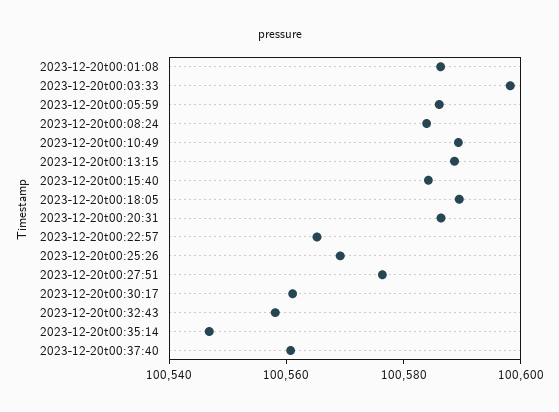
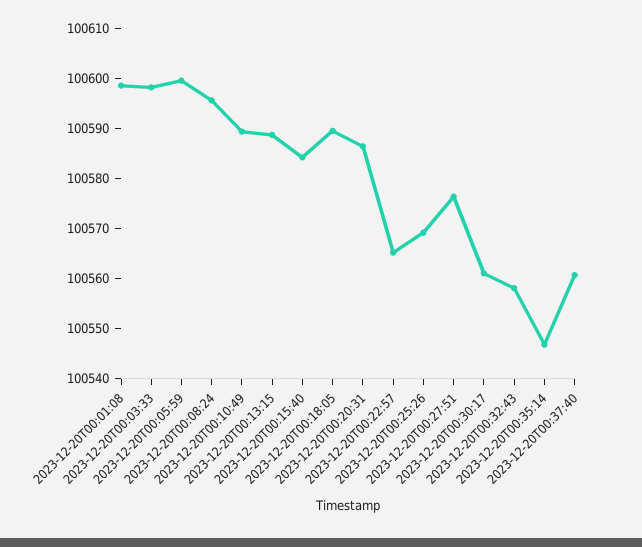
  {
-   "2023-12-20t00:01:08": 100585,
+   "2023-12-20t00:01:08": 100598,
    "2023-12-20t00:03:33": 100598,
-   "2023-12-20t00:05:59": 100585,
+   "2023-12-20t00:05:59": 100600,
-   "2023-12-20t00:08:24": 100585,
+   "2023-12-20t00:08:24": 100596,
    "2023-12-20t00:10:49": 100590,
    "2023-12-20t00:13:15": 100588,
    "2023-12-20t00:15:40": 100584,
    "2023-12-20t00:18:05": 100590,
    "2023-12-20t00:20:31": 100586,
    "2023-12-20t00:22:57": 100566,
    "2023-12-20t00:25:26": 100570,
    "2023-12-20t00:27:51": 100576,
    "2023-12-20t00:30:17": 100562,
    "2023-12-20t00:32:43": 100558,
    "2023-12-20t00:35:14": 100546,
    "2023-12-20t00:37:40": 100560
  }

